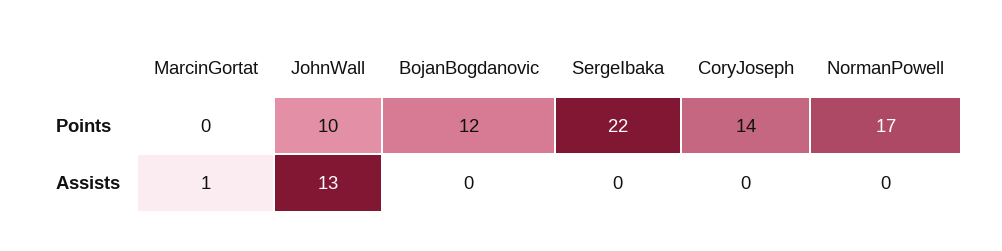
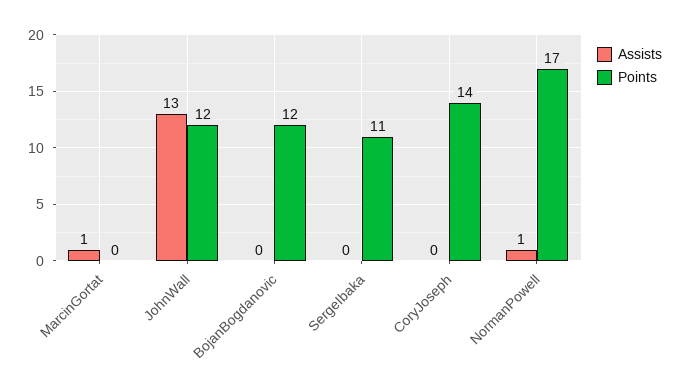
  {
    "Points": {
      "MarcinGortat": 0,
-     "JohnWall": 10,
+     "JohnWall": 12,
      "BojanBogdanovic": 12,
-     "SergeIbaka": 22,
+     "SergeIbaka": 11,
      "CoryJoseph": 14,
      "NormanPowell": 17
    },
    "Assists": {
      "MarcinGortat": 1,
      "JohnWall": 13,
      "BojanBogdanovic": 0,
      "SergeIbaka": 0,
      "CoryJoseph": 0,
-     "NormanPowell": 0
+     "NormanPowell": 1
    }
  }

